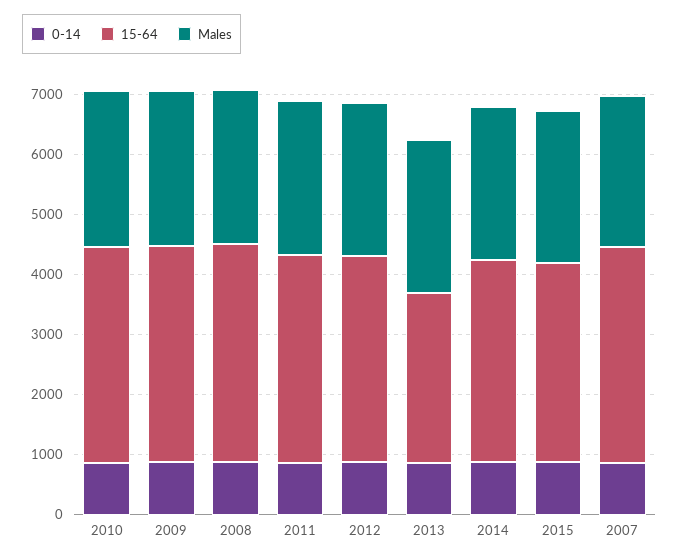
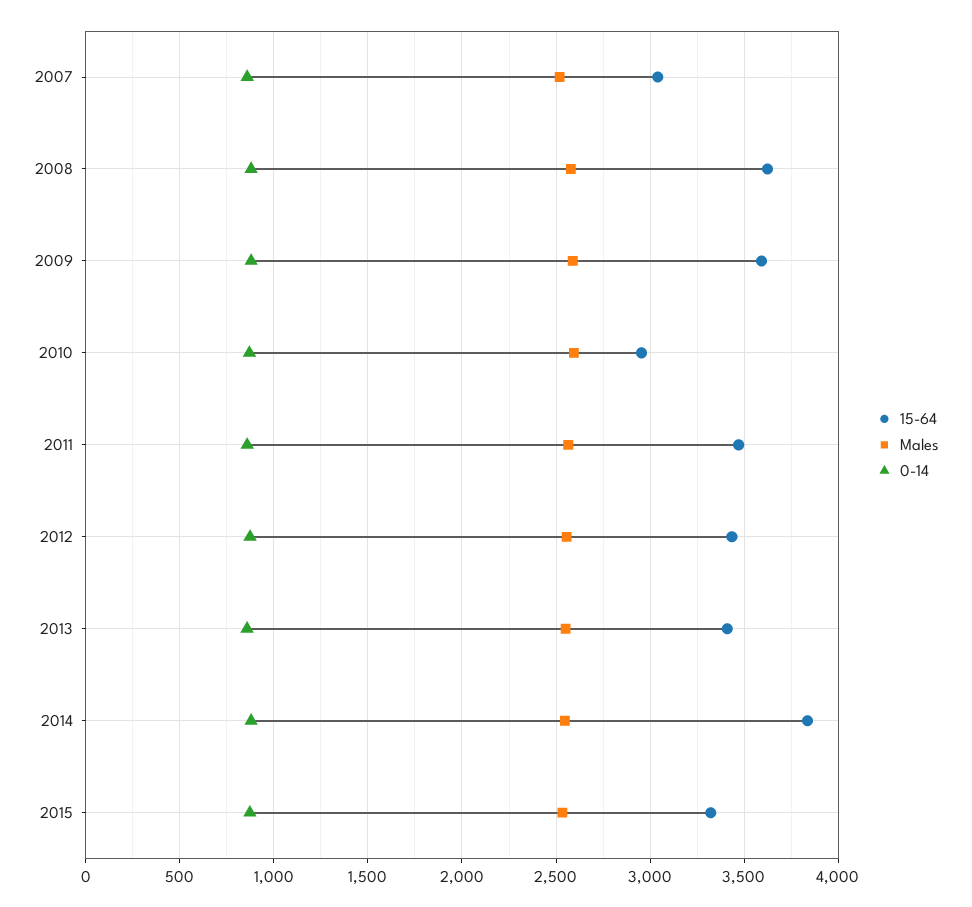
  {
    "0-14": {
      "2010": 850,
      "2009": 900,
      "2008": 900,
      "2011": 850,
      "2012": 850,
      "2013": 850,
      "2014": 900,
      "2015": 850,
      "2007": 850
    },
    "15-64": {
-     "2010": 3600,
+     "2010": 2950,
      "2009": 3600,
      "2008": 3600,
      "2011": 3450,
      "2012": 3450,
-     "2013": 2800,
+     "2013": 3400,
-     "2014": 3400,
+     "2014": 3850,
      "2015": 3300,
-     "2007": 3600
+     "2007": 3050
    },
    "Males": {
      "2010": 2600,
      "2009": 2600,
      "2008": 2600,
      "2011": 2550,
      "2012": 2550,
      "2013": 2550,
      "2014": 2550,
      "2015": 2550,
      "2007": 2500
    }
  }

